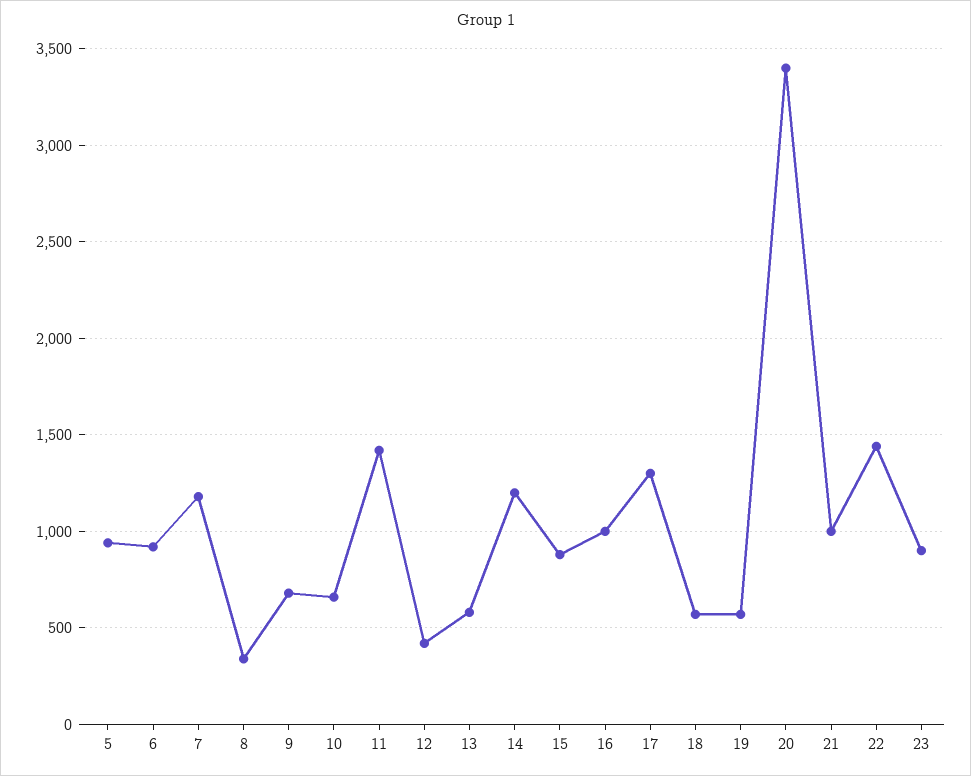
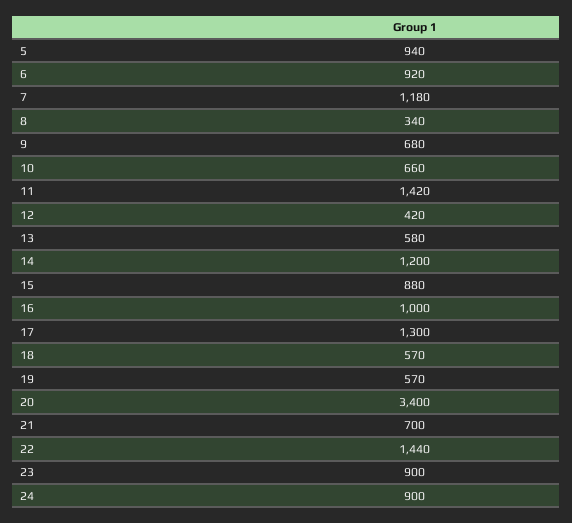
  {
    "5": 940,
    "6": 920,
    "7": 1180,
    "8": 340,
    "9": 680,
    "10": 660,
    "11": 1420,
    "12": 420,
    "13": 580,
    "14": 1200,
    "15": 880,
    "16": 1000,
    "17": 1300,
    "18": 570,
    "19": 570,
    "20": 3400,
-   "21": 1000,
+   "21": 700,
    "22": 1440,
-   "23": 900
+   "23": 900,
+   "24": 900
  }

